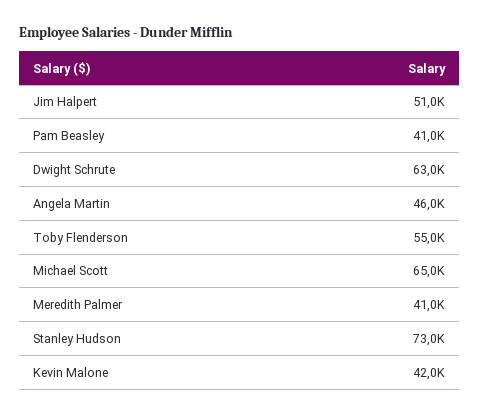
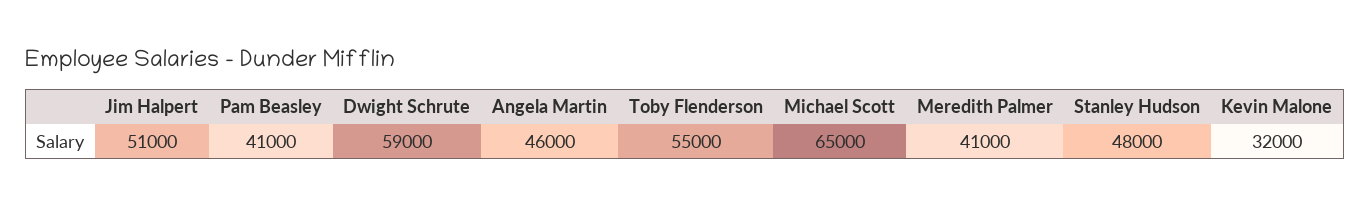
  {
    "Jim Halpert": 51000,
    "Pam Beasley": 41000,
-   "Dwight Schrute": 63000,
+   "Dwight Schrute": 59000,
    "Angela Martin": 46000,
    "Toby Flenderson": 55000,
    "Michael Scott": 65000,
    "Meredith Palmer": 41000,
-   "Stanley Hudson": 73000,
+   "Stanley Hudson": 48000,
-   "Kevin Malone": 42000
+   "Kevin Malone": 32000
  }

